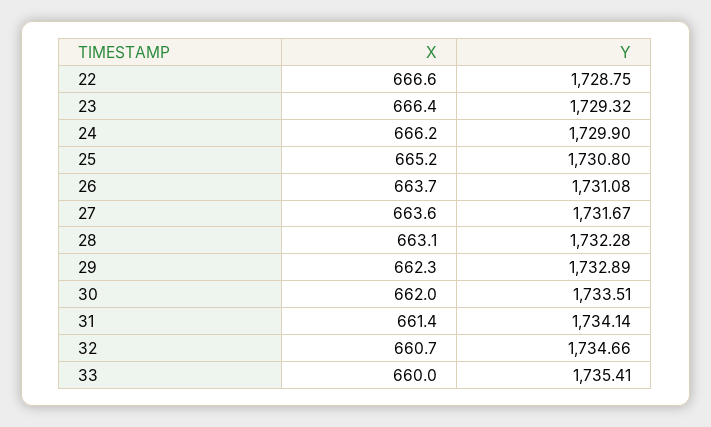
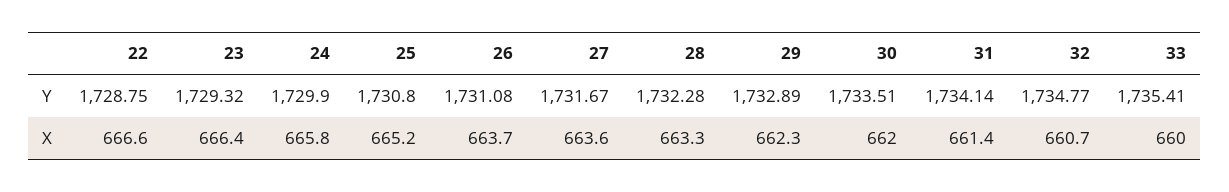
  {
    "X": {
      "22": 666.6,
      "23": 666.4,
-     "24": 666.2,
+     "24": 665.8,
      "25": 665.2,
      "26": 663.7,
      "27": 663.6,
-     "28": 663.1,
+     "28": 663.3,
      "29": 662.3,
      "30": 662,
      "31": 661.4,
      "32": 660.7,
      "33": 660
    },
    "Y": {
      "22": 1728.75,
      "23": 1729.32,
      "24": 1729.9,
      "25": 1730.8,
      "26": 1731.08,
      "27": 1731.67,
      "28": 1732.28,
      "29": 1732.89,
      "30": 1733.51,
      "31": 1734.14,
-     "32": 1734.66,
+     "32": 1734.77,
      "33": 1735.41
    }
  }

